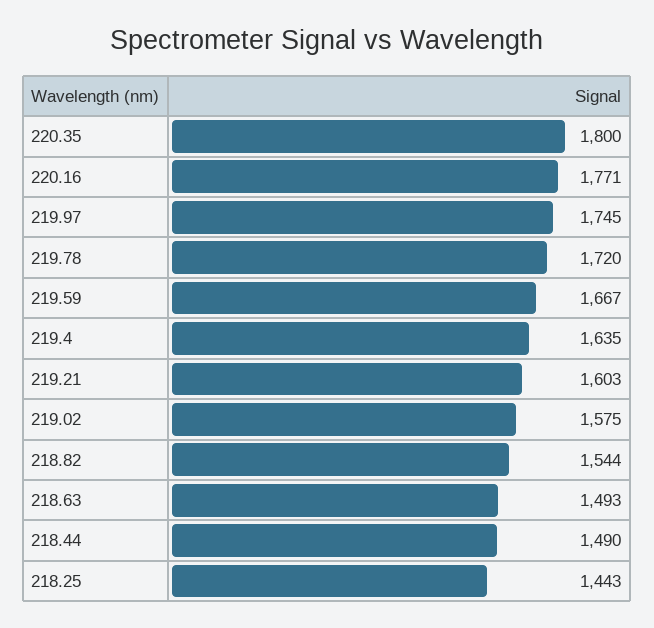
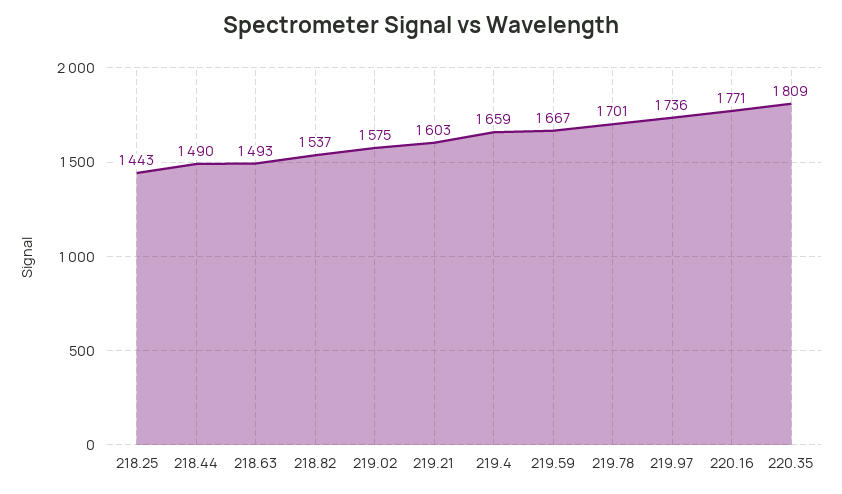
  {
-   "220.35": 1800,
+   "220.35": 1809,
    "220.16": 1771,
-   "219.97": 1745,
+   "219.97": 1736,
-   "219.78": 1720,
+   "219.78": 1701,
    "219.59": 1667,
-   "219.4": 1635,
+   "219.4": 1659,
    "219.21": 1603,
    "219.02": 1575,
-   "218.82": 1544,
+   "218.82": 1537,
    "218.63": 1493,
    "218.44": 1490,
    "218.25": 1443
  }

